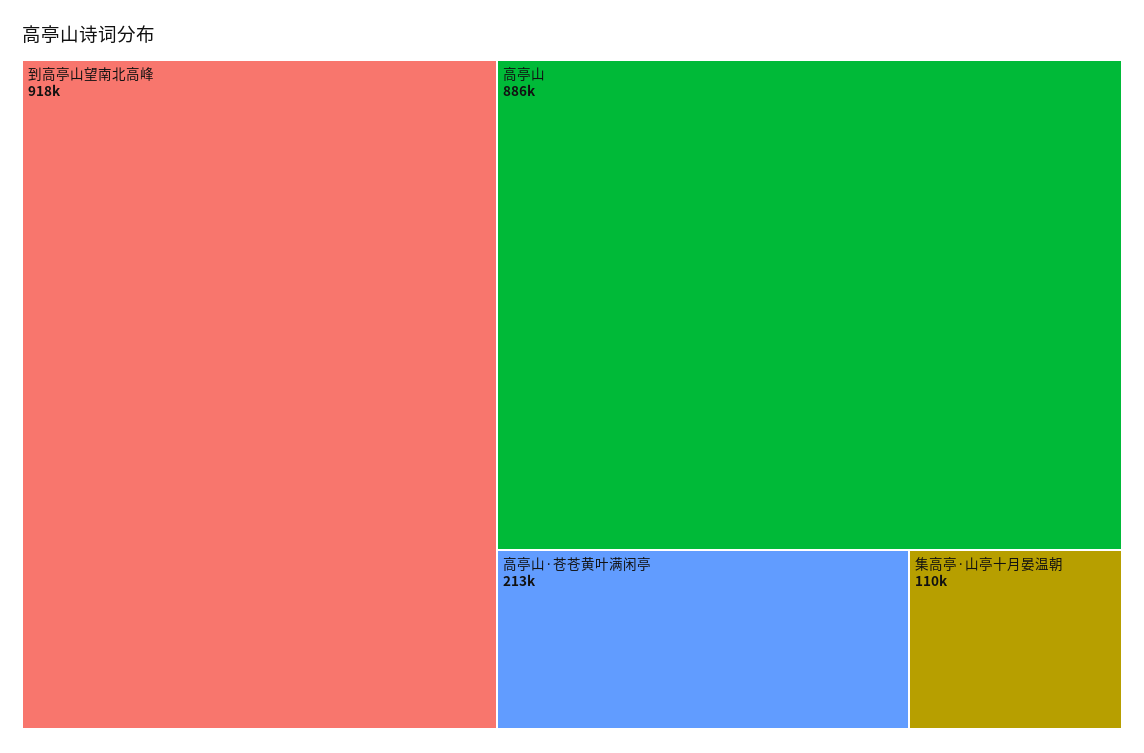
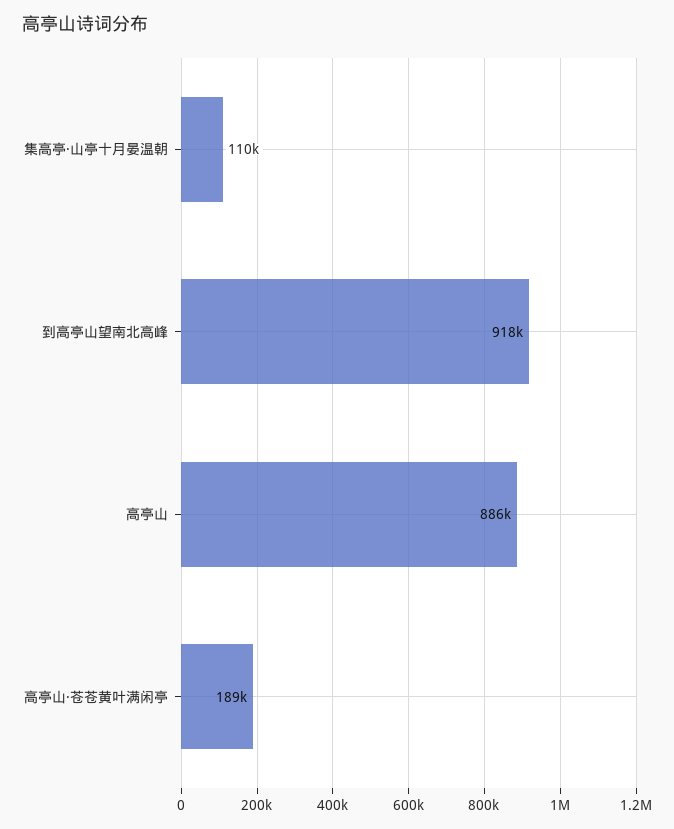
  {
    "到高亭山望南北高峰": 918000,
    "高亭山": 886000,
-   "高亭山·苍苍黄叶满闲亭": 213000,
+   "高亭山·苍苍黄叶满闲亭": 189000,
    "集高亭·山亭十月晏温朝": 110000
  }

